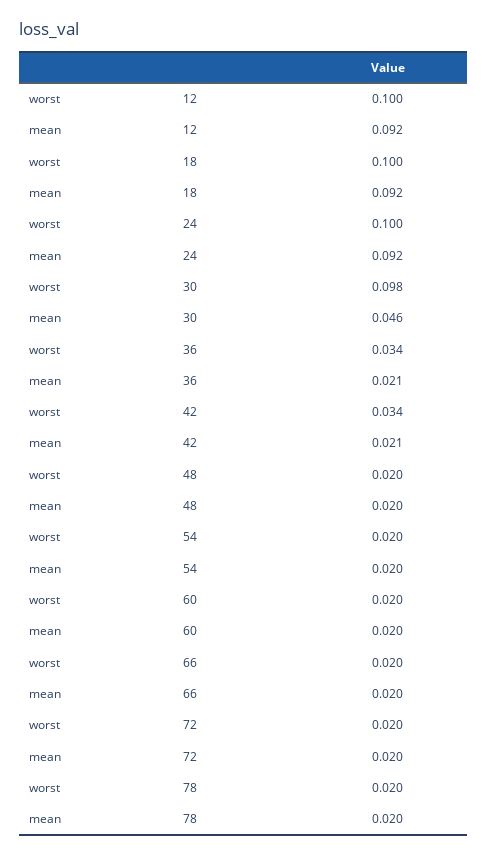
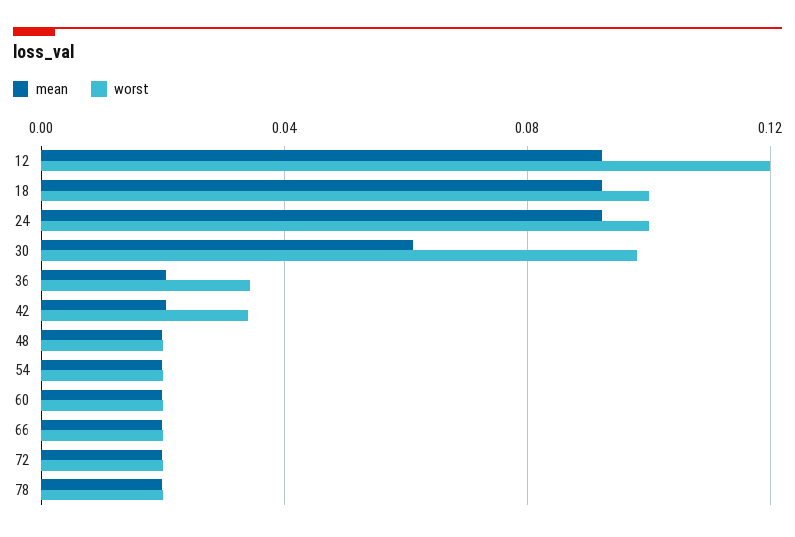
  {
    "worst": {
-     "12": 0.1,
+     "12": 0.12,
      "18": 0.1,
      "24": 0.1,
      "30": 0.098,
      "36": 0.034,
      "42": 0.034,
      "48": 0.02,
      "54": 0.02,
      "60": 0.02,
      "66": 0.02,
      "72": 0.02,
      "78": 0.02
    },
    "mean": {
      "12": 0.092,
      "18": 0.092,
      "24": 0.092,
-     "30": 0.046,
+     "30": 0.06,
      "36": 0.021,
      "42": 0.021,
      "48": 0.02,
      "54": 0.02,
      "60": 0.02,
      "66": 0.02,
      "72": 0.02,
      "78": 0.02
    }
  }

